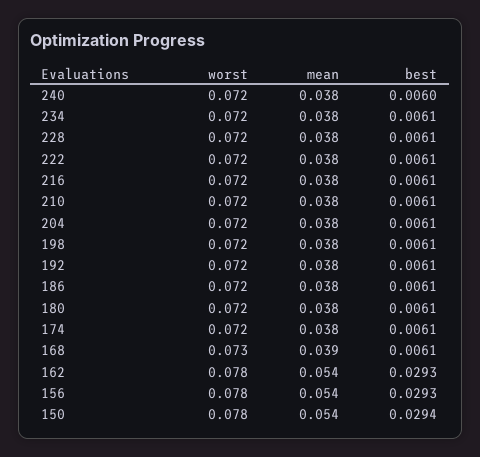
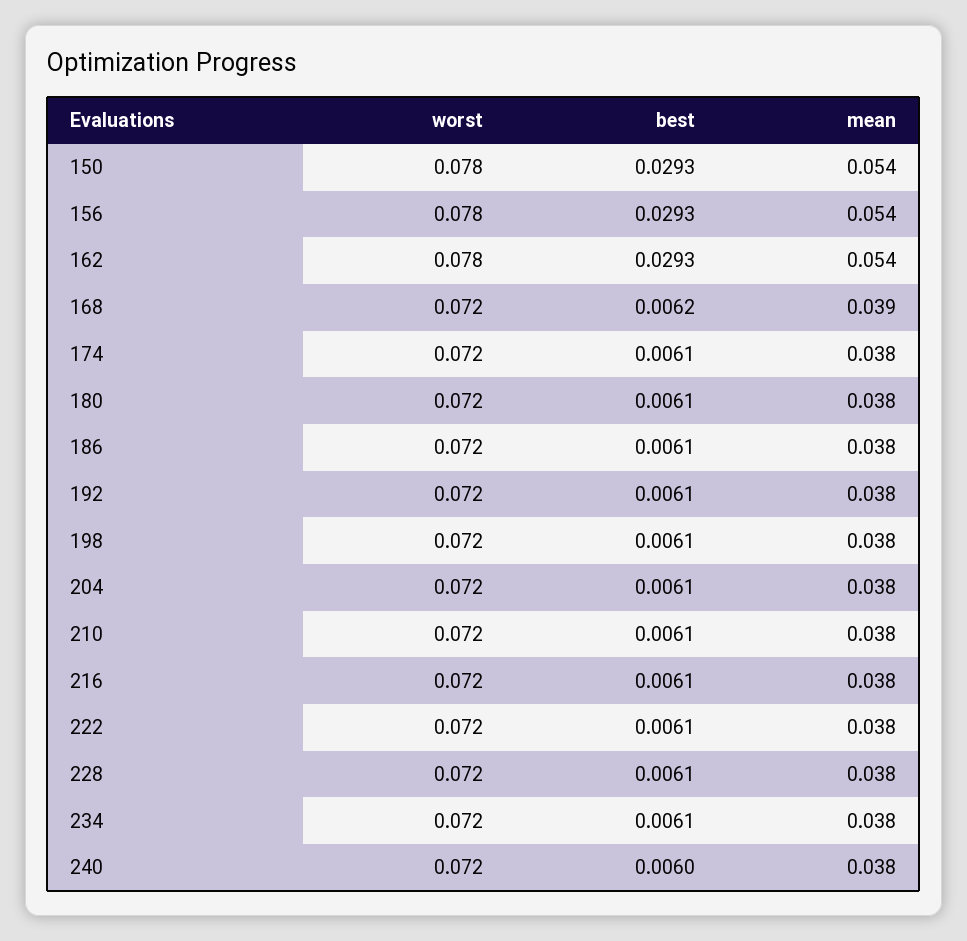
  {
    "worst": {
      "240": 0.072,
      "234": 0.072,
      "228": 0.072,
      "222": 0.072,
      "216": 0.072,
      "210": 0.072,
      "204": 0.072,
      "198": 0.072,
      "192": 0.072,
      "186": 0.072,
      "180": 0.072,
      "174": 0.072,
-     "168": 0.073,
+     "168": 0.072,
      "162": 0.078,
      "156": 0.078,
      "150": 0.078
    },
    "mean": {
      "240": 0.038,
      "234": 0.038,
      "228": 0.038,
      "222": 0.038,
      "216": 0.038,
      "210": 0.038,
      "204": 0.038,
      "198": 0.038,
      "192": 0.038,
      "186": 0.038,
      "180": 0.038,
      "174": 0.038,
      "168": 0.039,
      "162": 0.054,
      "156": 0.054,
      "150": 0.054
    },
    "best": {
      "240": 0.006,
      "234": 0.0061,
      "228": 0.0061,
      "222": 0.0061,
      "216": 0.0061,
      "210": 0.0061,
      "204": 0.0061,
      "198": 0.0061,
      "192": 0.0061,
      "186": 0.0061,
      "180": 0.0061,
      "174": 0.0061,
-     "168": 0.0061,
+     "168": 0.0062,
      "162": 0.0293,
      "156": 0.0293,
-     "150": 0.0294
+     "150": 0.0293
    }
  }

